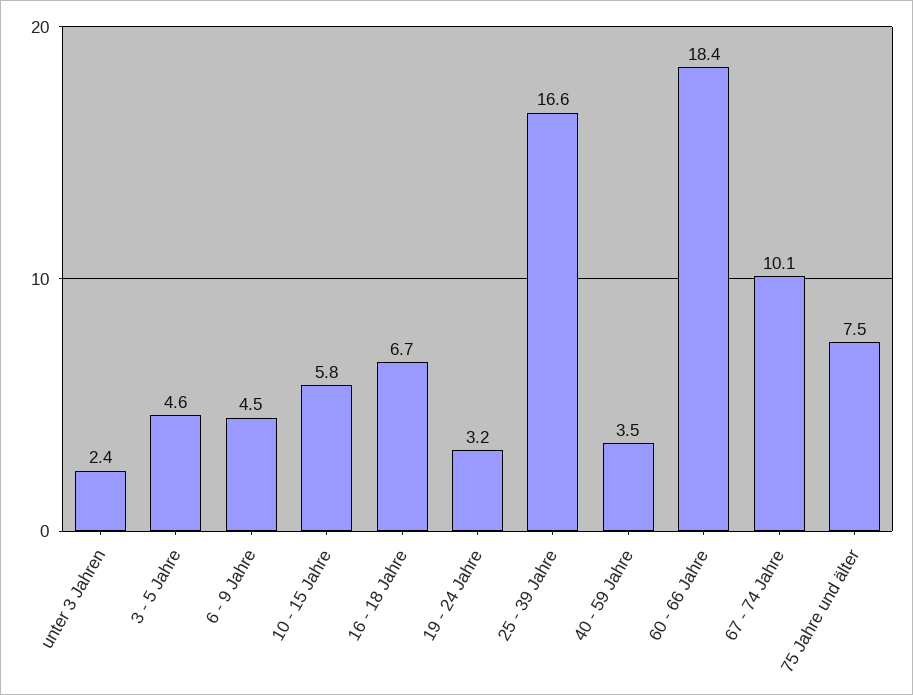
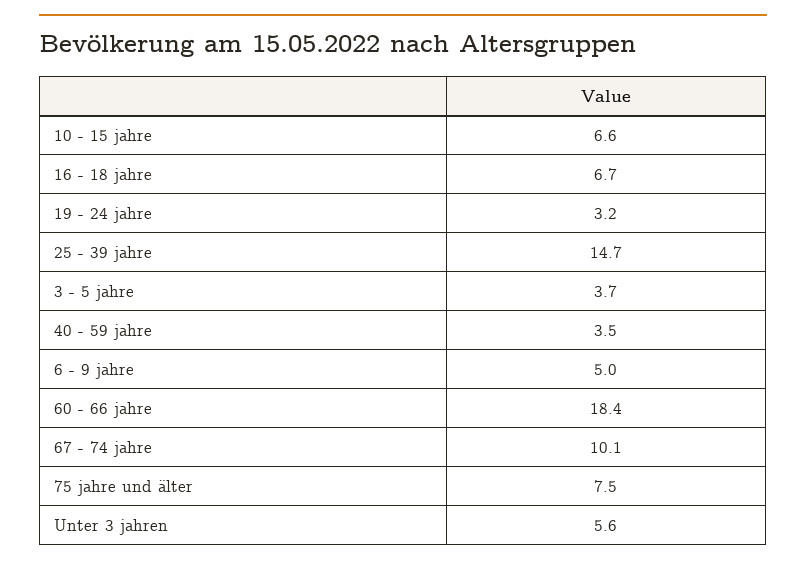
  {
-   "unter 3 Jahren": 2.4,
+   "unter 3 Jahren": 5.6,
-   "3 - 5 Jahre": 4.6,
+   "3 - 5 Jahre": 3.7,
-   "6 - 9 Jahre": 4.5,
+   "6 - 9 Jahre": 5,
-   "10 - 15 Jahre": 5.8,
+   "10 - 15 Jahre": 6.6,
    "16 - 18 Jahre": 6.7,
    "19 - 24 Jahre": 3.2,
-   "25 - 39 Jahre": 16.6,
+   "25 - 39 Jahre": 14.7,
    "40 - 59 Jahre": 3.5,
    "60 - 66 Jahre": 18.4,
    "67 - 74 Jahre": 10.1,
    "75 Jahre und älter": 7.5
  }

